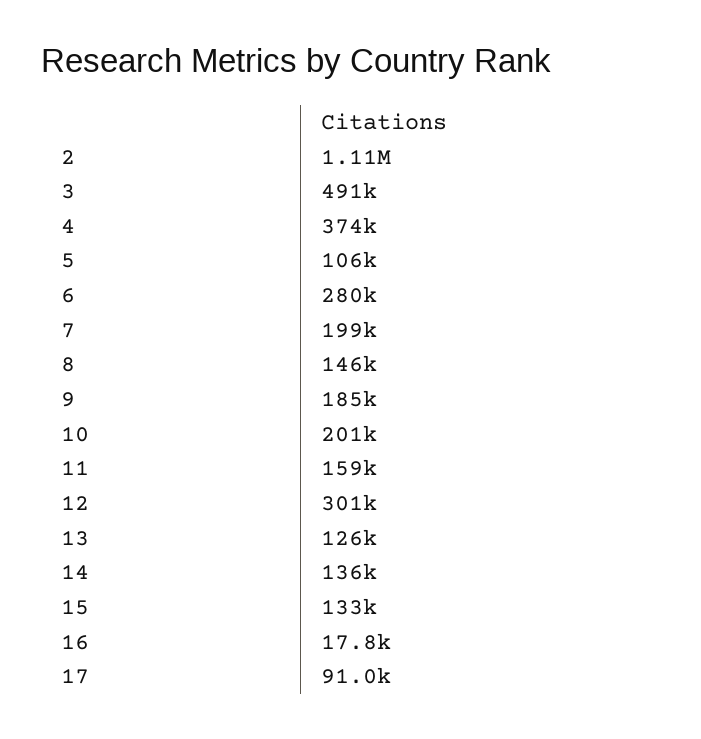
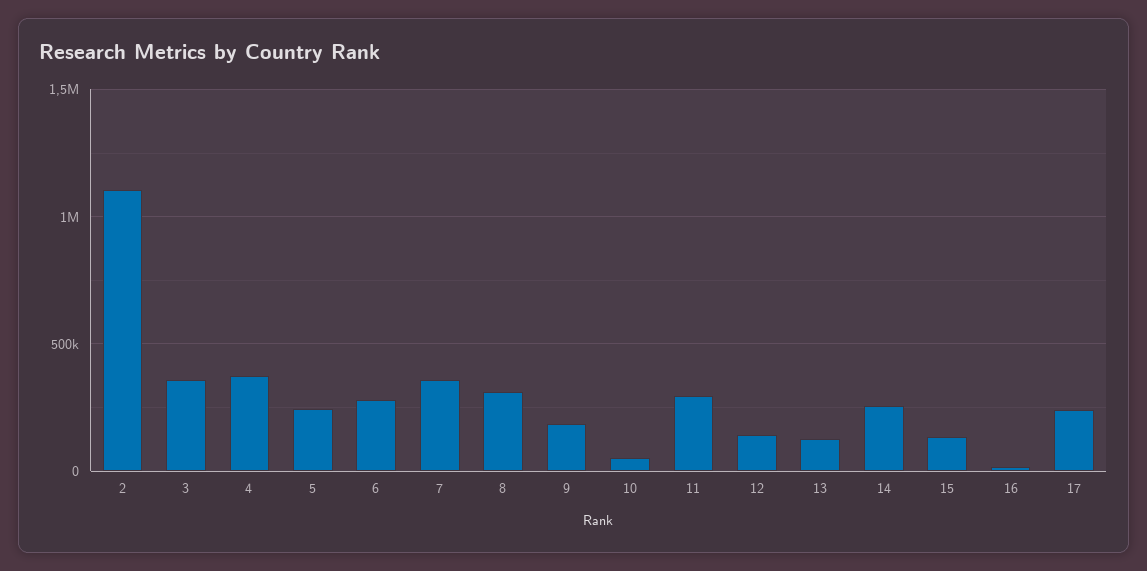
  {
    "2": 1110000,
-   "3": 491000,
+   "3": 350000,
    "4": 374000,
-   "5": 106000,
+   "5": 250000,
    "6": 280000,
-   "7": 199000,
+   "7": 350000,
-   "8": 146000,
+   "8": 300000,
    "9": 185000,
-   "10": 201000,
+   "10": 50000,
-   "11": 159000,
+   "11": 300000,
-   "12": 301000,
+   "12": 150000,
    "13": 126000,
-   "14": 136000,
+   "14": 250000,
    "15": 133000,
    "16": 17800,
-   "17": 91000
+   "17": 250000
  }

